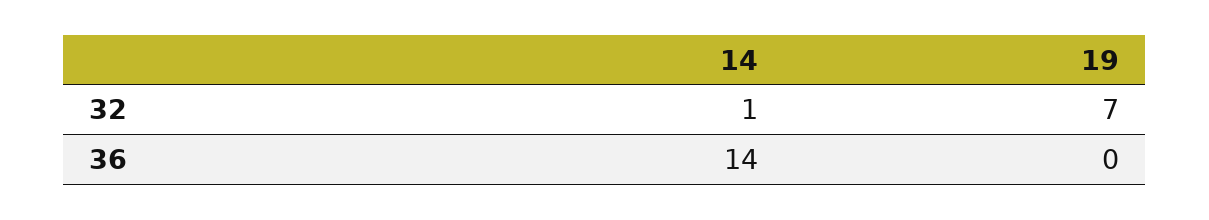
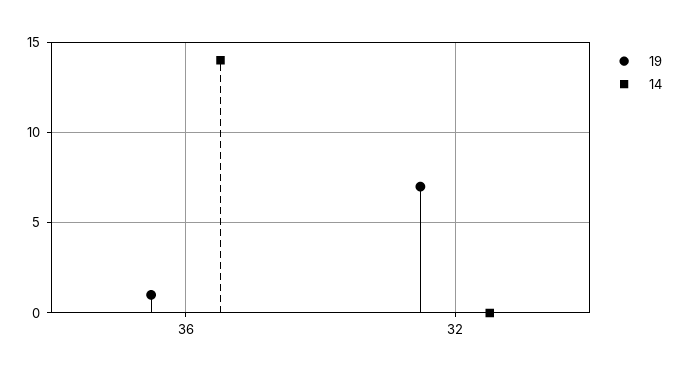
  {
    "14": {
-     "32": 1,
+     "32": 0,
      "36": 14
    },
    "19": {
      "32": 7,
-     "36": 0
+     "36": 1
    }
  }

